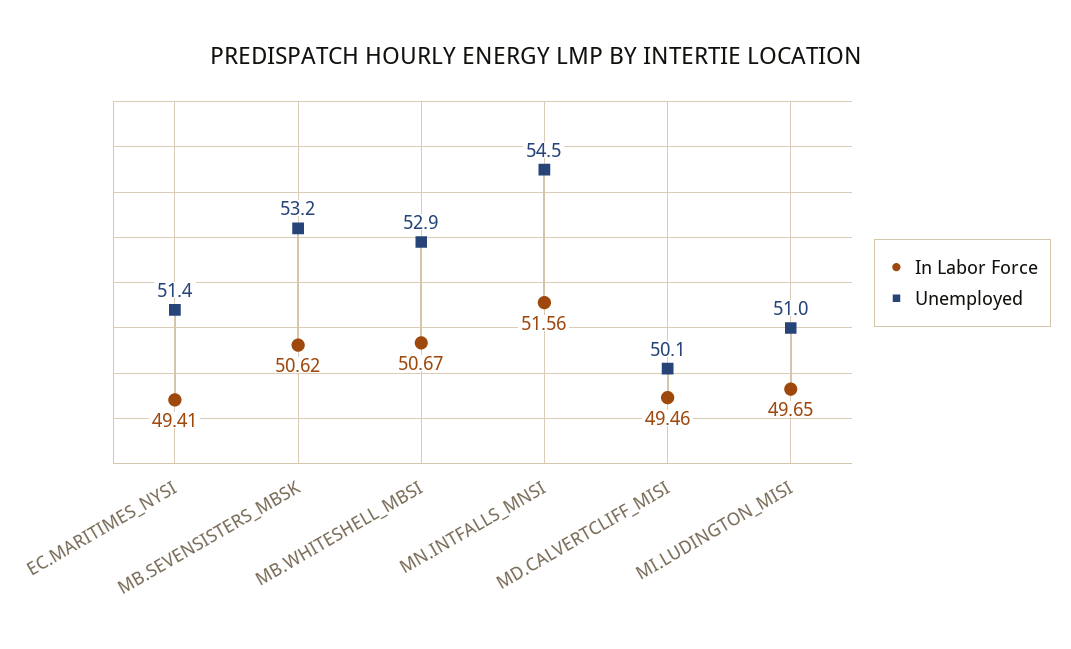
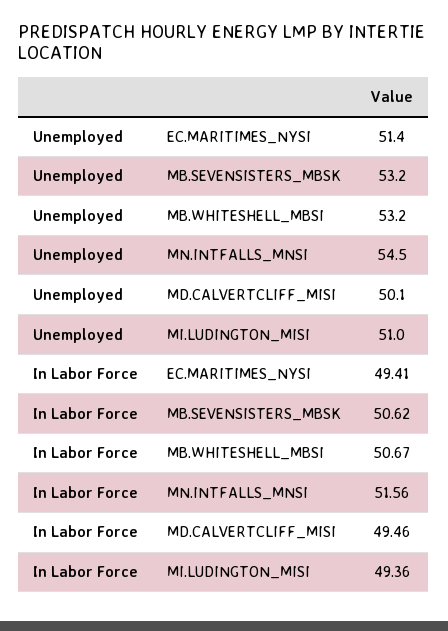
  {
    "In Labor Force": {
      "EC.MARITIMES_NYSI": 49.41,
      "MB.SEVENSISTERS_MBSK": 50.62,
      "MB.WHITESHELL_MBSI": 50.67,
      "MN.INTFALLS_MNSI": 51.56,
      "MD.CALVERTCLIFF_MISI": 49.46,
-     "MI.LUDINGTON_MISI": 49.65
+     "MI.LUDINGTON_MISI": 49.36
    },
    "Unemployed": {
      "EC.MARITIMES_NYSI": 51.4,
      "MB.SEVENSISTERS_MBSK": 53.2,
-     "MB.WHITESHELL_MBSI": 52.9,
+     "MB.WHITESHELL_MBSI": 53.2,
      "MN.INTFALLS_MNSI": 54.5,
      "MD.CALVERTCLIFF_MISI": 50.1,
      "MI.LUDINGTON_MISI": 51
    }
  }

